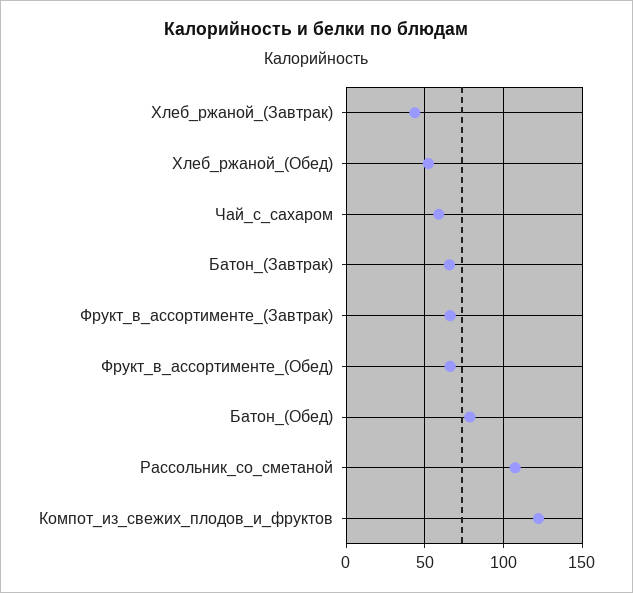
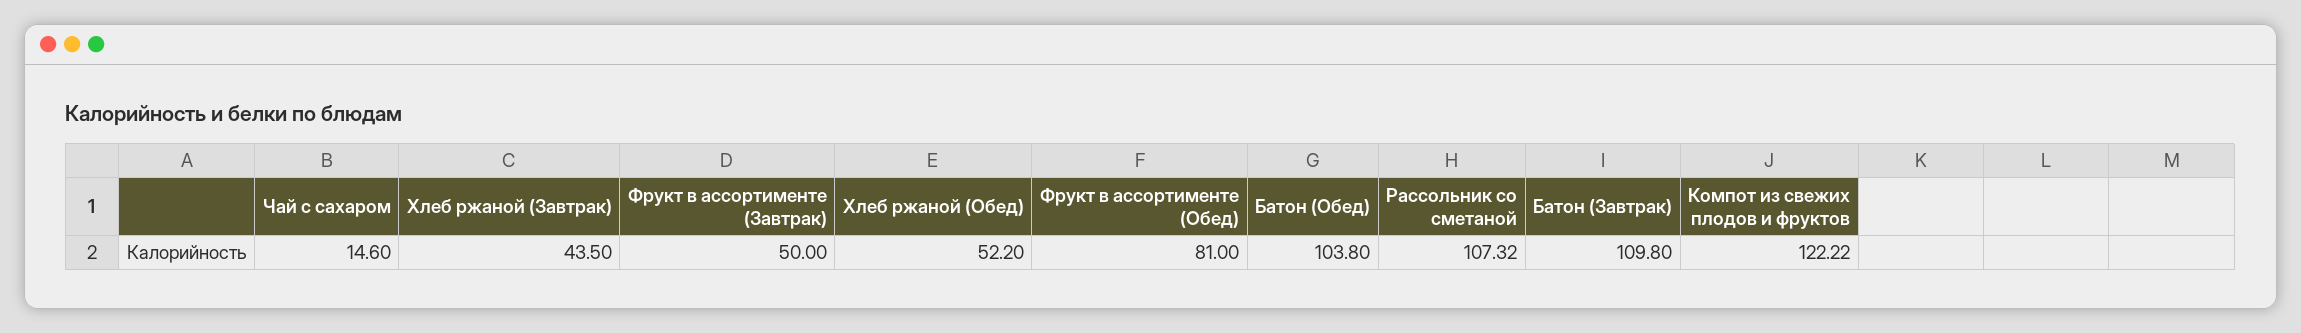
  {
    "Хлеб_ржаной_(Завтрак)": 43.5,
    "Хлеб_ржаной_(Обед)": 52.2,
-   "Чай_с_сахаром": 60,
+   "Чай_с_сахаром": 14.6,
-   "Батон_(Завтрак)": 65,
+   "Батон_(Завтрак)": 109.8,
-   "Фрукт_в_ассортименте_(Завтрак)": 65,
+   "Фрукт_в_ассортименте_(Завтрак)": 50,
-   "Фрукт_в_ассортименте_(Обед)": 65,
+   "Фрукт_в_ассортименте_(Обед)": 81,
-   "Батон_(Обед)": 80,
+   "Батон_(Обед)": 103.8,
    "Рассольник_со_сметаной": 107.32,
    "Компот_из_свежих_плодов_и_фруктов": 122.22
  }

